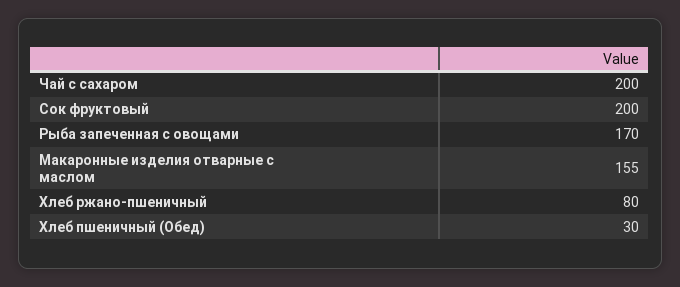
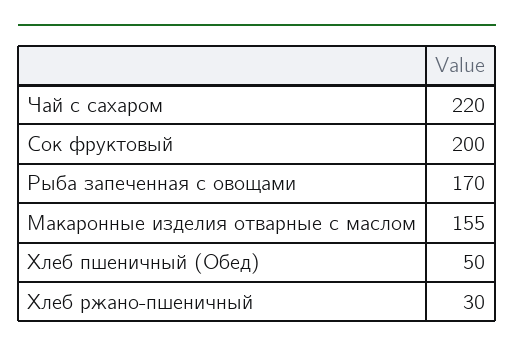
  {
-   "Чай с сахаром": 200,
+   "Чай с сахаром": 220,
    "Сок фруктовый": 200,
    "Рыба запеченная с овощами": 170,
    "Макаронные изделия отварные с маслом": 155,
-   "Хлеб ржано-пшеничный": 80,
+   "Хлеб ржано-пшеничный": 30,
-   "Хлеб пшеничный (Обед)": 30
+   "Хлеб пшеничный (Обед)": 50
  }

